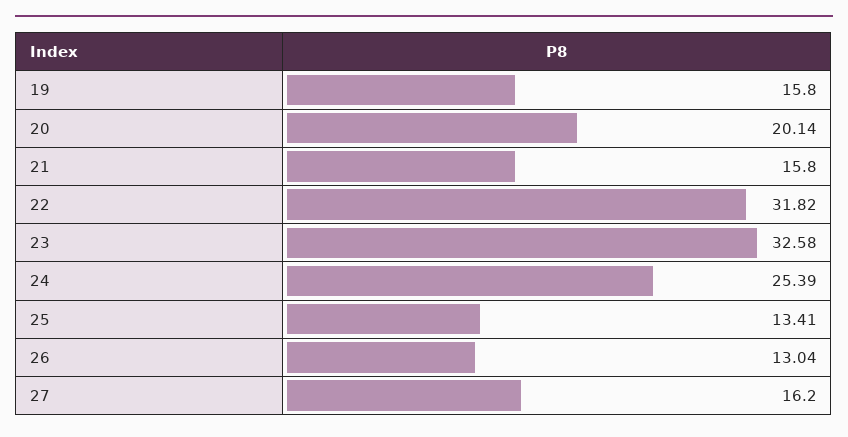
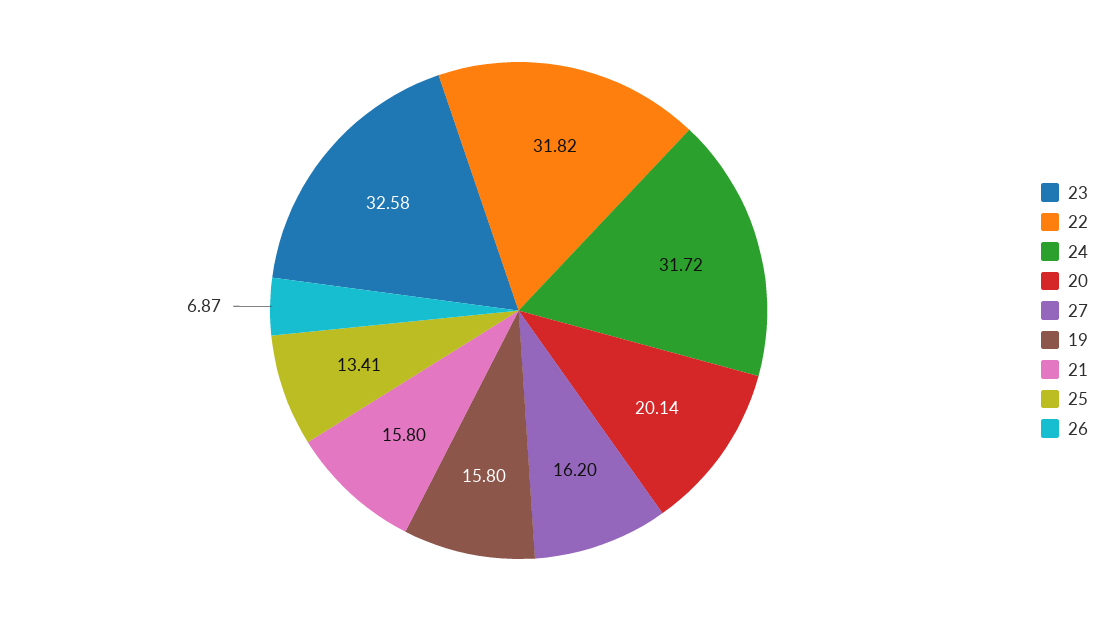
  {
    "19": 15.8,
    "20": 20.14,
    "21": 15.8,
    "22": 31.82,
    "23": 32.58,
-   "24": 25.39,
+   "24": 31.72,
    "25": 13.41,
-   "26": 13.04,
+   "26": 6.87,
    "27": 16.2
  }

